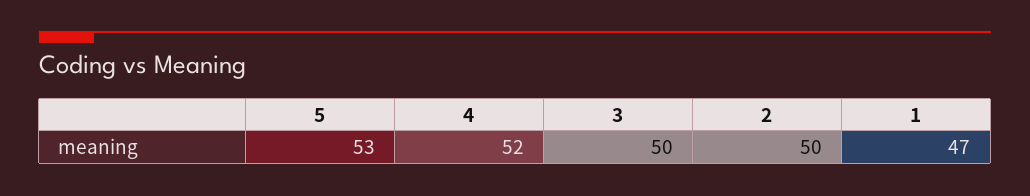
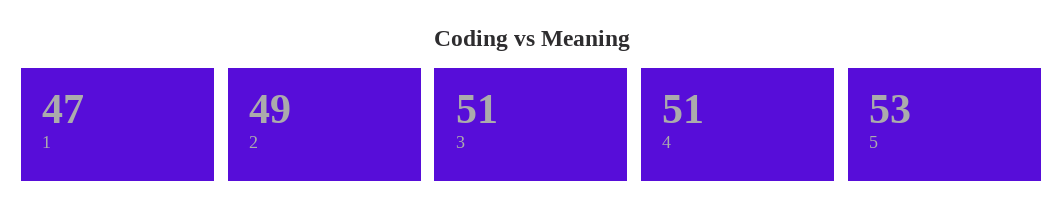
  {
    "5": 53,
-   "4": 52,
+   "4": 51,
-   "3": 50,
+   "3": 51,
-   "2": 50,
+   "2": 49,
    "1": 47
  }

